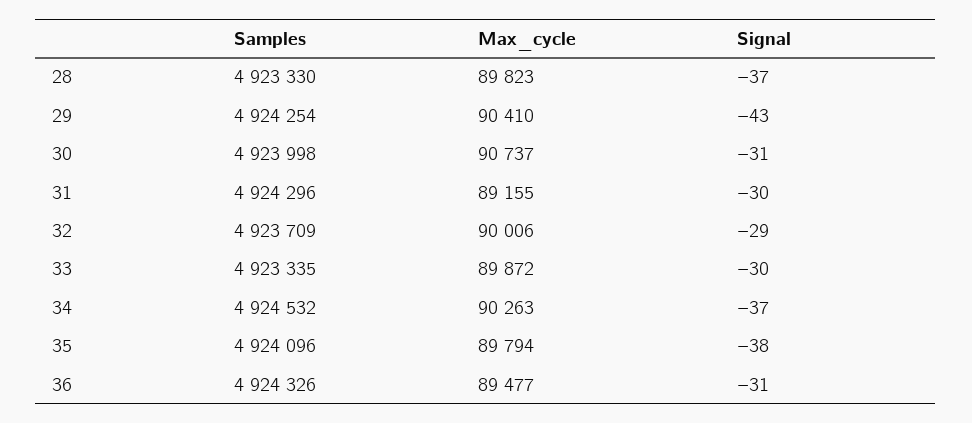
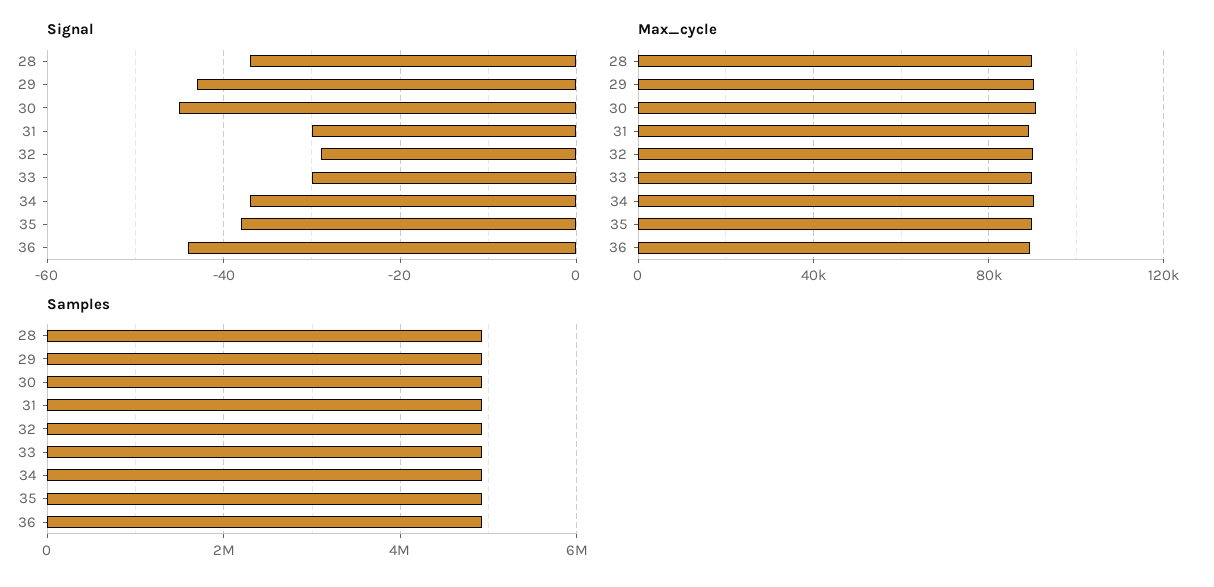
  {
    "Samples": {
      "28": 4923330,
      "29": 4924254,
      "30": 4923998,
      "31": 4924296,
      "32": 4923709,
      "33": 4923335,
      "34": 4924532,
      "35": 4924096,
      "36": 4924326
    },
    "Max_cycle": {
      "28": 89823,
      "29": 90410,
      "30": 90737,
      "31": 89155,
      "32": 90006,
      "33": 89872,
      "34": 90263,
      "35": 89794,
      "36": 89477
    },
    "Signal": {
      "28": -37,
      "29": -43,
-     "30": -31,
+     "30": -45,
      "31": -30,
      "32": -29,
      "33": -30,
      "34": -37,
      "35": -38,
-     "36": -31
+     "36": -45
    }
  }

